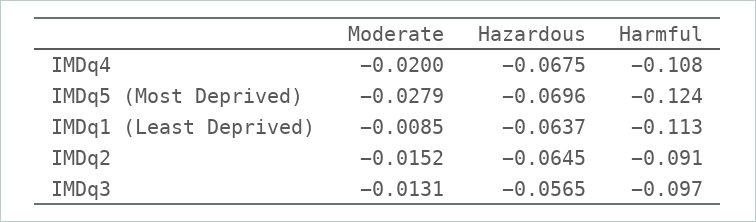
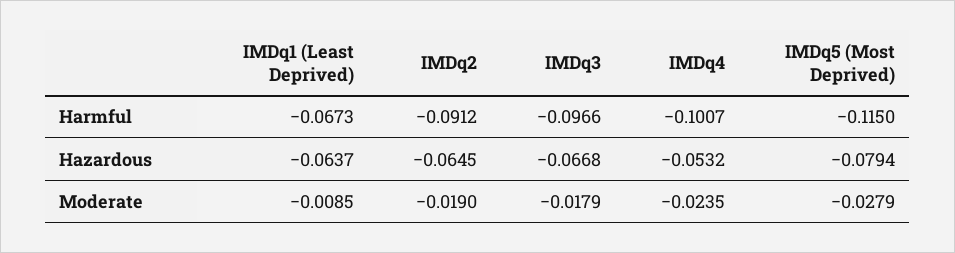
  {
    "Moderate": {
-     "IMDq4": -0.02,
+     "IMDq4": -0.0235,
      "IMDq5 (Most Deprived)": -0.0279,
      "IMDq1 (Least Deprived)": -0.0085,
-     "IMDq2": -0.0152,
+     "IMDq2": -0.019,
-     "IMDq3": -0.0131
+     "IMDq3": -0.0179
    },
    "Hazardous": {
-     "IMDq4": -0.0675,
+     "IMDq4": -0.0532,
-     "IMDq5 (Most Deprived)": -0.0696,
+     "IMDq5 (Most Deprived)": -0.0794,
      "IMDq1 (Least Deprived)": -0.0637,
      "IMDq2": -0.0645,
-     "IMDq3": -0.0565
+     "IMDq3": -0.0668
    },
    "Harmful": {
-     "IMDq4": -0.108,
+     "IMDq4": -0.1007,
-     "IMDq5 (Most Deprived)": -0.124,
+     "IMDq5 (Most Deprived)": -0.115,
-     "IMDq1 (Least Deprived)": -0.113,
+     "IMDq1 (Least Deprived)": -0.0673,
      "IMDq2": -0.0912,
      "IMDq3": -0.0966
    }
  }

